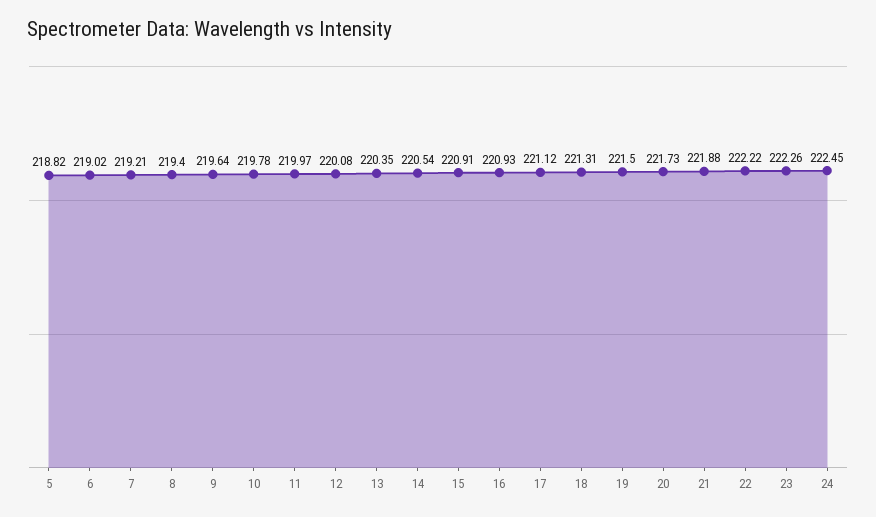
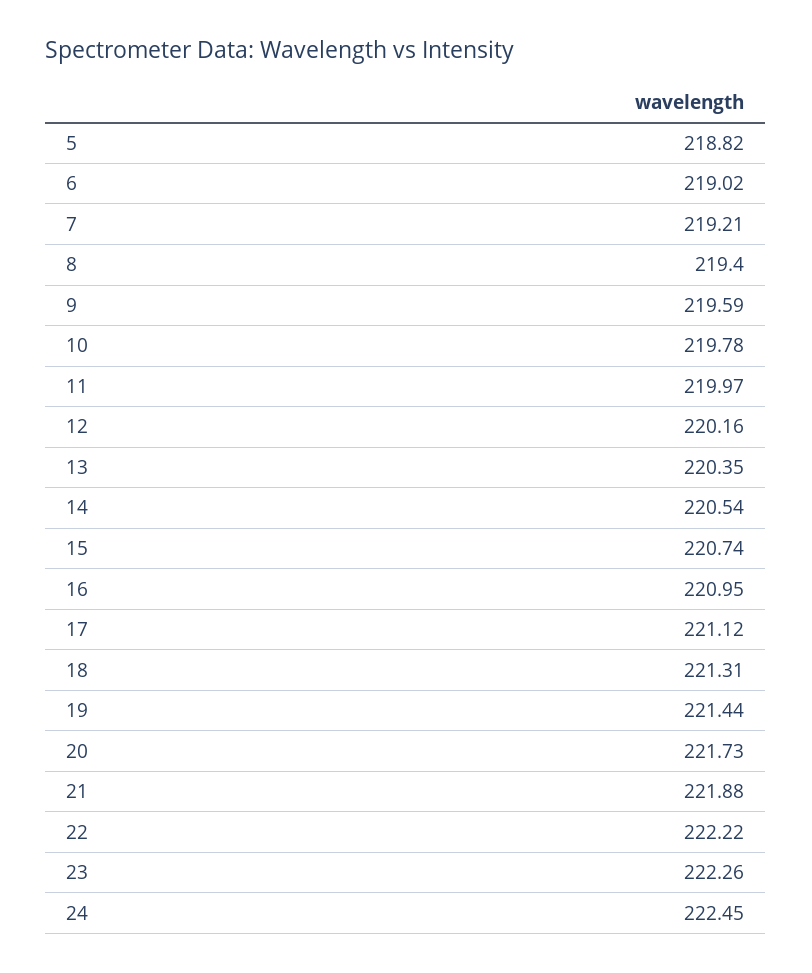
  {
    "5": 218.82,
    "6": 219.02,
    "7": 219.21,
    "8": 219.4,
-   "9": 219.64,
+   "9": 219.59,
    "10": 219.78,
    "11": 219.97,
-   "12": 220.08,
+   "12": 220.16,
    "13": 220.35,
    "14": 220.54,
-   "15": 220.91,
+   "15": 220.74,
-   "16": 220.93,
+   "16": 220.95,
    "17": 221.12,
    "18": 221.31,
-   "19": 221.5,
+   "19": 221.44,
    "20": 221.73,
    "21": 221.88,
    "22": 222.22,
    "23": 222.26,
    "24": 222.45
  }

